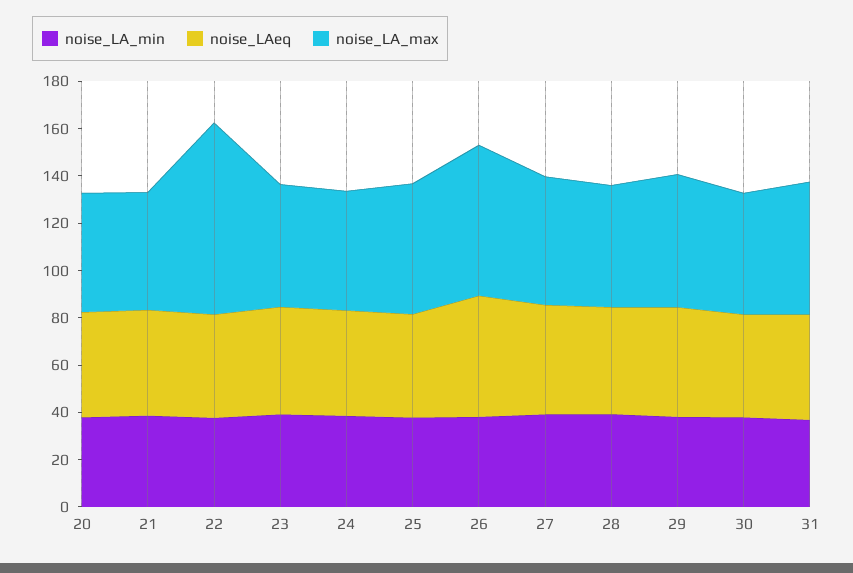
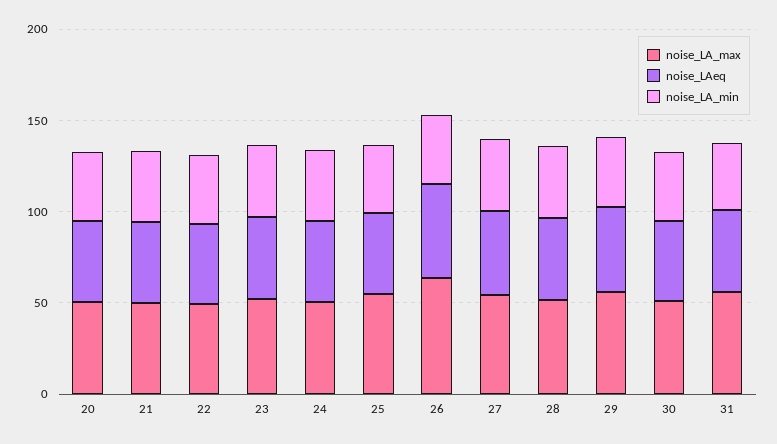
  {
    "noise_LA_min": {
      "20": 40,
      "21": 40,
      "22": 40,
      "23": 40,
      "24": 40,
      "25": 40,
      "26": 40,
      "27": 40,
      "28": 40,
      "29": 40,
      "30": 40,
      "31": 35
    },
    "noise_LAeq": {
      "20": 45,
      "21": 45,
      "22": 45,
      "23": 45,
      "24": 45,
      "25": 45,
      "26": 50,
      "27": 45,
      "28": 45,
      "29": 45,
      "30": 45,
      "31": 45
    },
    "noise_LA_max": {
      "20": 50,
      "21": 50,
-     "22": 80,
+     "22": 50,
      "23": 50,
      "24": 50,
      "25": 55,
      "26": 65,
      "27": 55,
      "28": 50,
      "29": 55,
      "30": 50,
      "31": 55
    }
  }

